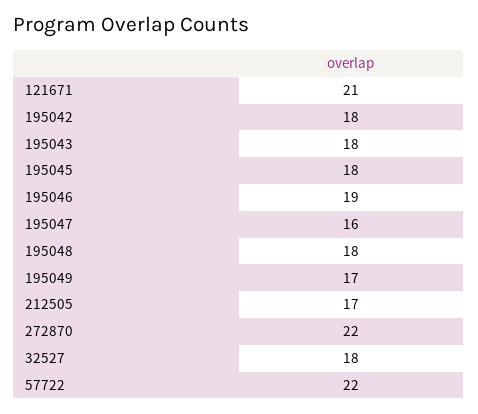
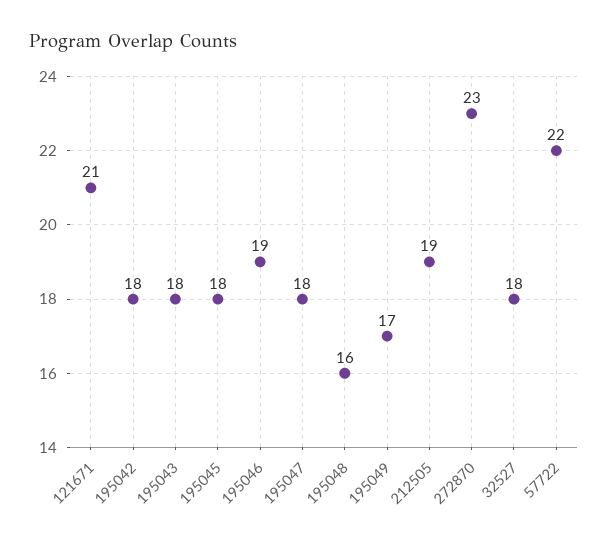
  {
    "121671": 21,
    "195042": 18,
    "195043": 18,
    "195045": 18,
    "195046": 19,
-   "195047": 16,
+   "195047": 18,
-   "195048": 18,
+   "195048": 16,
    "195049": 17,
-   "212505": 17,
+   "212505": 19,
-   "272870": 22,
+   "272870": 23,
    "32527": 18,
    "57722": 22
  }

